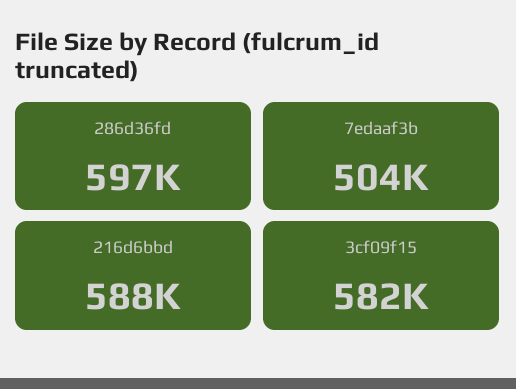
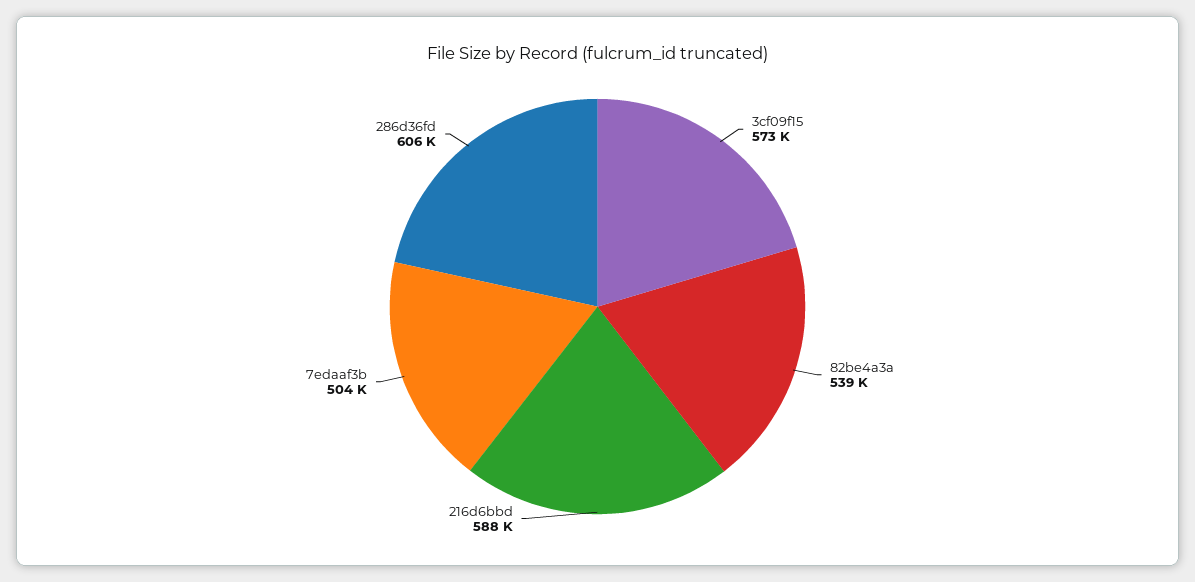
  {
-   "286d36fd": 597000,
+   "286d36fd": 606000,
    "7edaaf3b": 504000,
    "216d6bbd": 588000,
-   "3cf09f15": 582000
+   "3cf09f15": 573000,
+   "82be4a3a": 539000
  }

